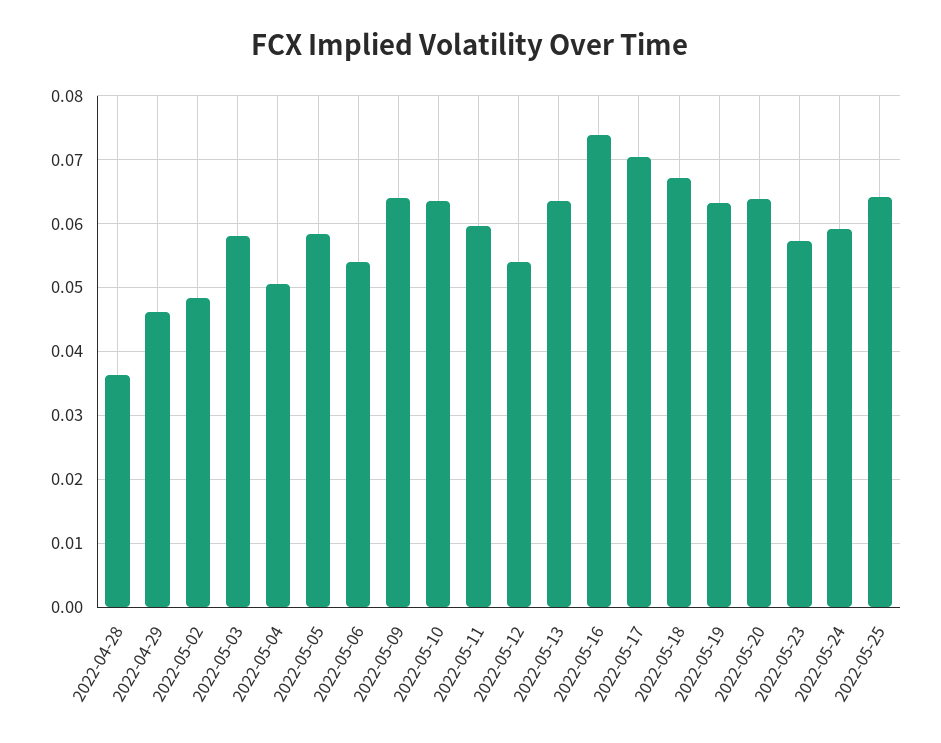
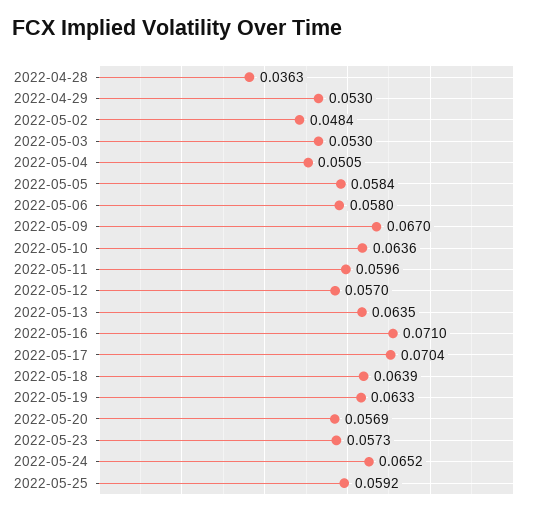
  {
    "2022-04-28": 0.0363,
-   "2022-04-29": 0.046,
+   "2022-04-29": 0.053,
    "2022-05-02": 0.0484,
-   "2022-05-03": 0.058,
+   "2022-05-03": 0.053,
    "2022-05-04": 0.0505,
    "2022-05-05": 0.0584,
-   "2022-05-06": 0.054,
+   "2022-05-06": 0.058,
-   "2022-05-09": 0.064,
+   "2022-05-09": 0.067,
    "2022-05-10": 0.0636,
    "2022-05-11": 0.0596,
-   "2022-05-12": 0.054,
+   "2022-05-12": 0.057,
    "2022-05-13": 0.0635,
-   "2022-05-16": 0.074,
+   "2022-05-16": 0.071,
    "2022-05-17": 0.0704,
-   "2022-05-18": 0.067,
+   "2022-05-18": 0.0639,
    "2022-05-19": 0.0633,
-   "2022-05-20": 0.064,
+   "2022-05-20": 0.0569,
    "2022-05-23": 0.0573,
-   "2022-05-24": 0.059,
+   "2022-05-24": 0.0652,
-   "2022-05-25": 0.064
+   "2022-05-25": 0.0592
  }

